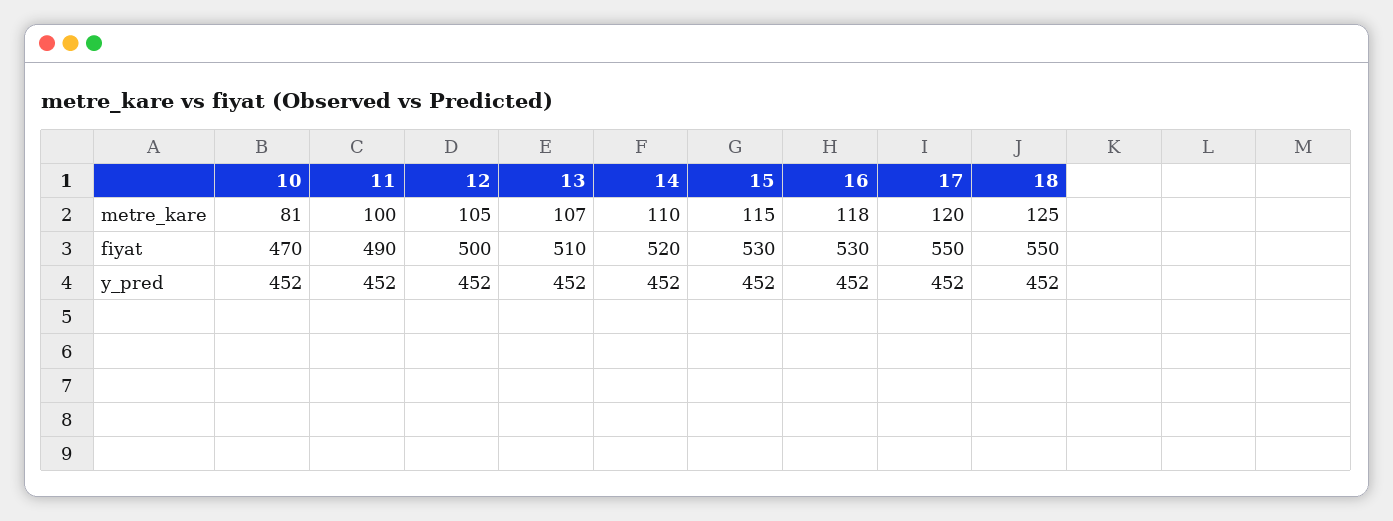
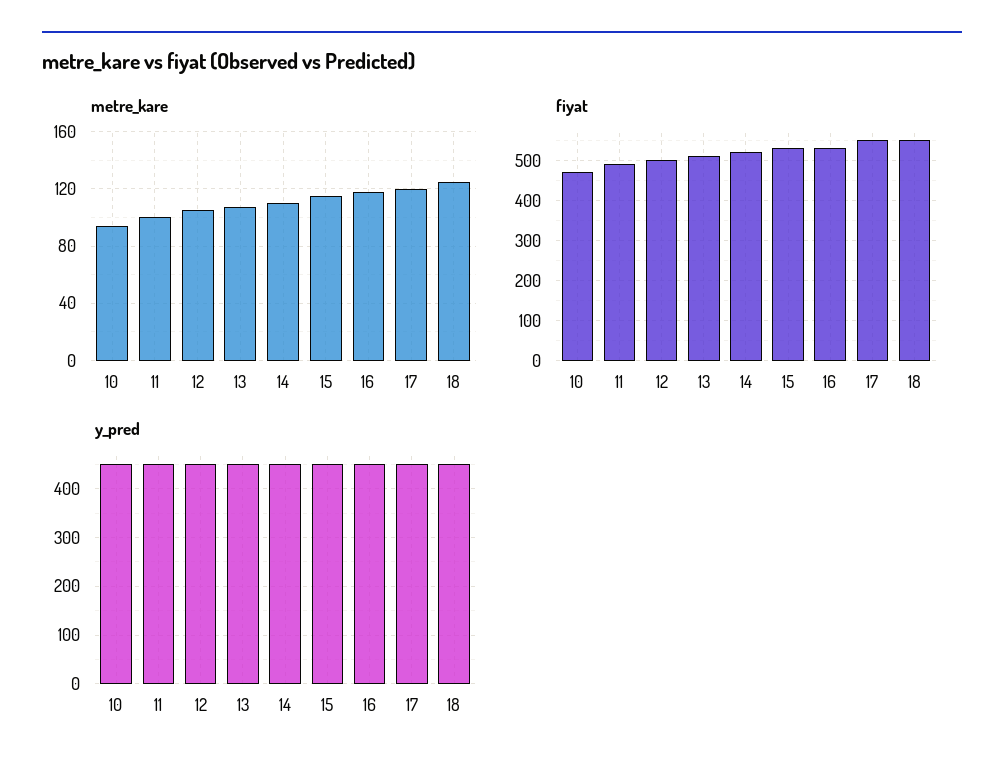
  {
    "metre_kare": {
-     "10": 81,
+     "10": 95,
      "11": 100,
      "12": 105,
      "13": 107,
      "14": 110,
      "15": 115,
      "16": 118,
      "17": 120,
      "18": 125
    },
    "fiyat": {
      "10": 470,
      "11": 490,
      "12": 500,
      "13": 510,
      "14": 520,
      "15": 530,
      "16": 530,
      "17": 550,
      "18": 550
    },
    "y_pred": {
      "10": 452,
      "11": 452,
      "12": 452,
      "13": 452,
      "14": 452,
      "15": 452,
      "16": 452,
      "17": 452,
      "18": 452
    }
  }

